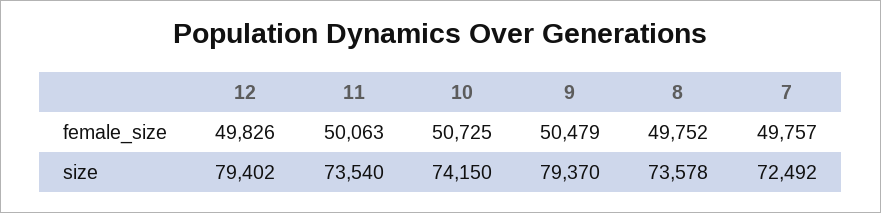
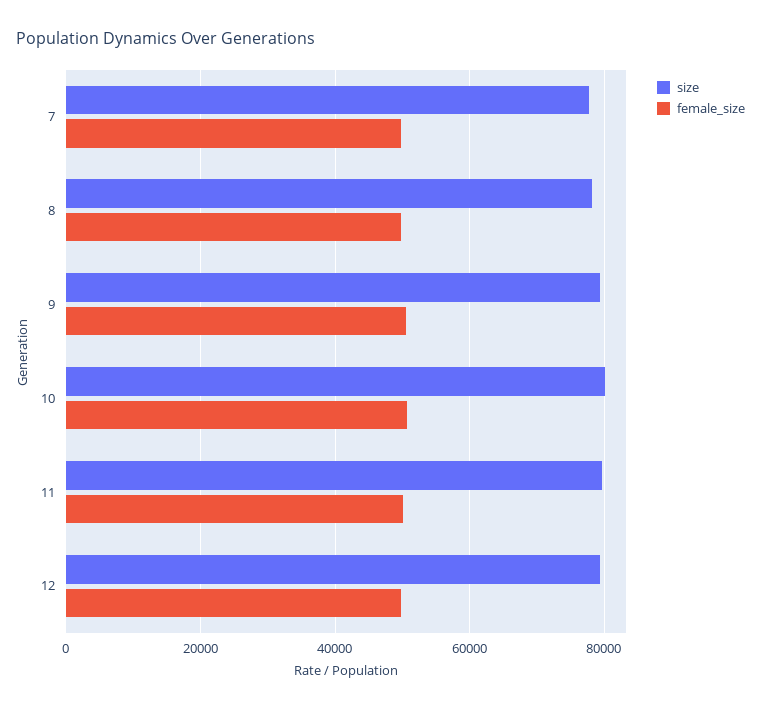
  {
    "female_size": {
      "12": 49826,
      "11": 50063,
      "10": 50725,
      "9": 50479,
      "8": 49752,
      "7": 49757
    },
    "size": {
      "12": 79402,
-     "11": 73540,
+     "11": 80000,
-     "10": 74150,
+     "10": 80000,
      "9": 79370,
-     "8": 73578,
+     "8": 78000,
-     "7": 72492
+     "7": 78000
    }
  }

